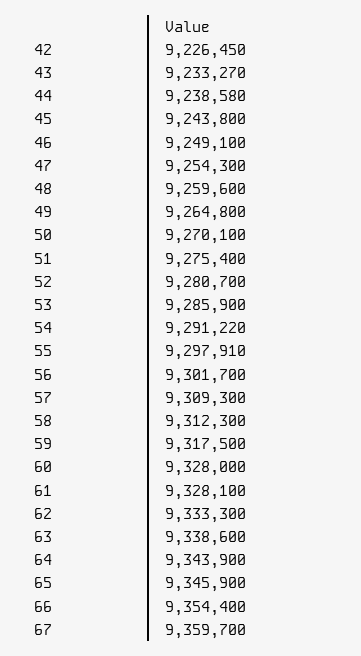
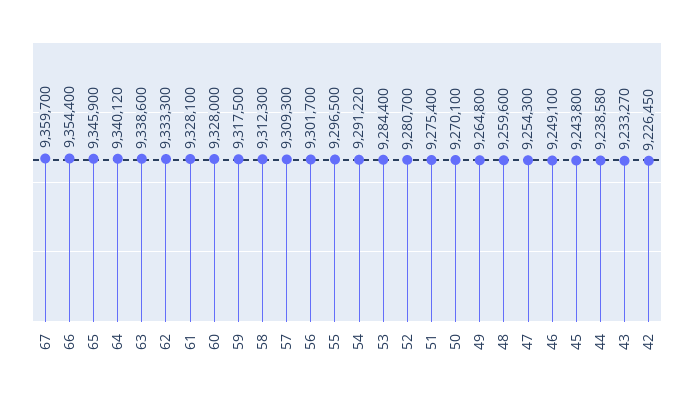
  {
    "42": 9226450,
    "43": 9233270,
    "44": 9238580,
    "45": 9243800,
    "46": 9249100,
    "47": 9254300,
    "48": 9259600,
    "49": 9264800,
    "50": 9270100,
    "51": 9275400,
    "52": 9280700,
-   "53": 9285900,
+   "53": 9284400,
    "54": 9291220,
-   "55": 9297910,
+   "55": 9296500,
    "56": 9301700,
    "57": 9309300,
    "58": 9312300,
    "59": 9317500,
    "60": 9328000,
    "61": 9328100,
    "62": 9333300,
    "63": 9338600,
-   "64": 9343900,
+   "64": 9340120,
    "65": 9345900,
    "66": 9354400,
    "67": 9359700
  }

